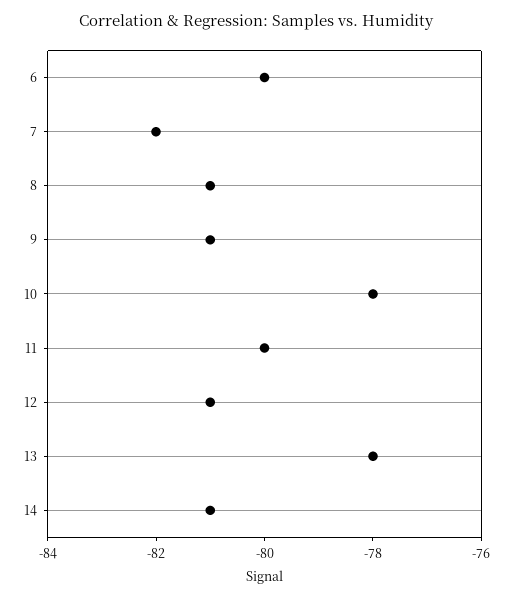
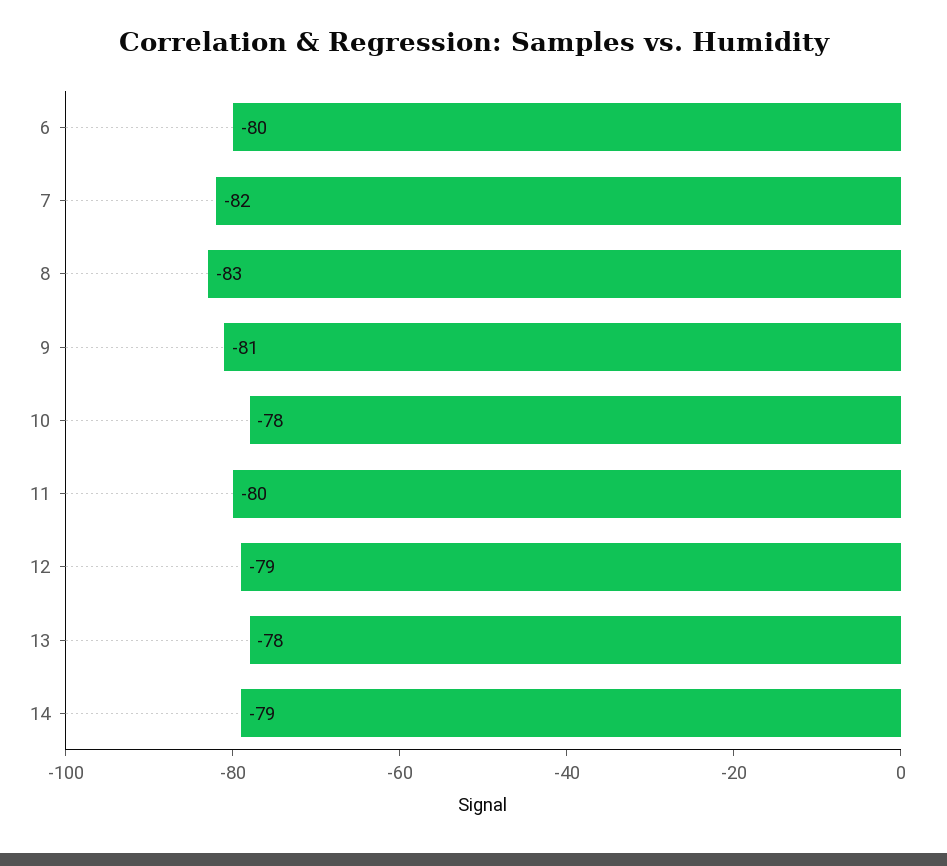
  {
    "6": -80,
    "7": -82,
-   "8": -81,
+   "8": -83,
    "9": -81,
    "10": -78,
    "11": -80,
-   "12": -81,
+   "12": -79,
    "13": -78,
-   "14": -81
+   "14": -79
  }

